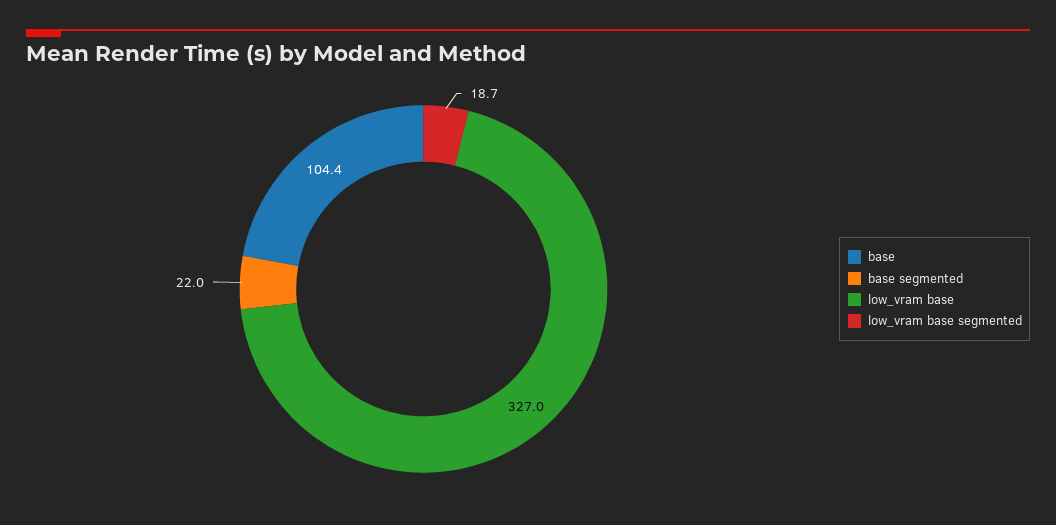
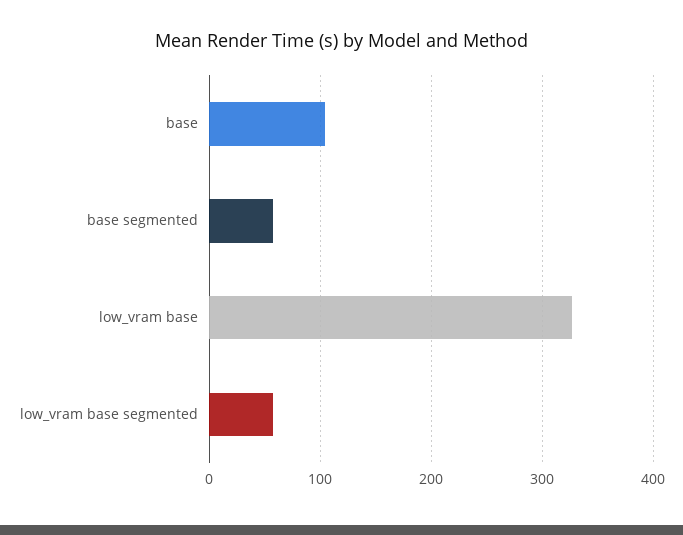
  {
    "base": 104.4,
-   "base segmented": 22,
+   "base segmented": 60,
    "low_vram base": 327,
-   "low_vram base segmented": 18.7
+   "low_vram base segmented": 60
  }

